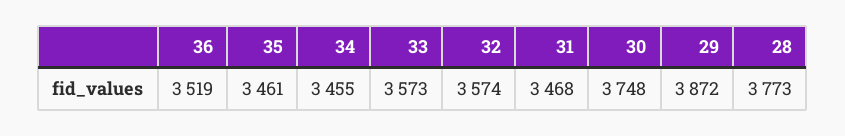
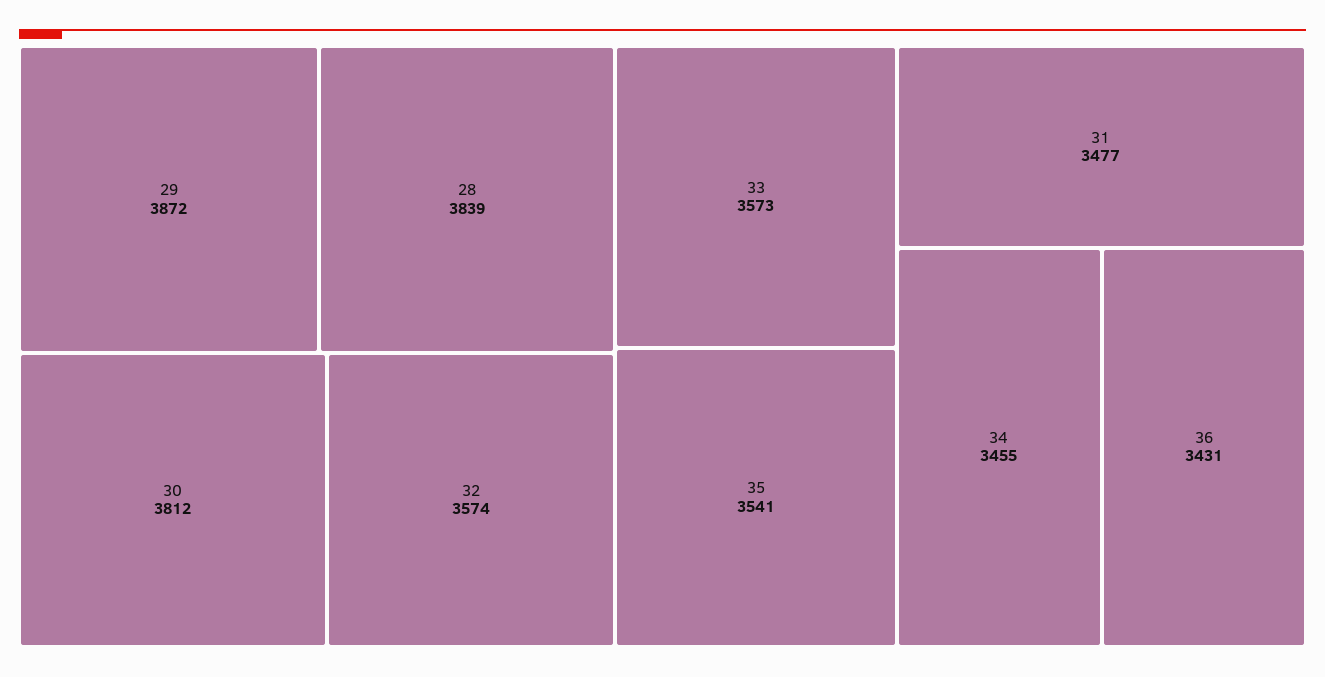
  {
-   "36": 3519,
+   "36": 3431,
-   "35": 3461,
+   "35": 3541,
    "34": 3455,
    "33": 3573,
    "32": 3574,
-   "31": 3468,
+   "31": 3477,
-   "30": 3748,
+   "30": 3812,
    "29": 3872,
-   "28": 3773
+   "28": 3839
  }

